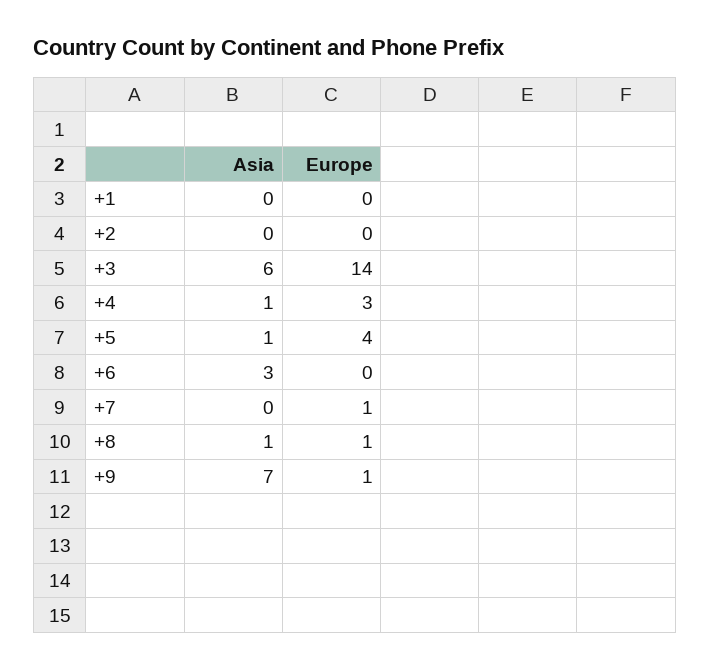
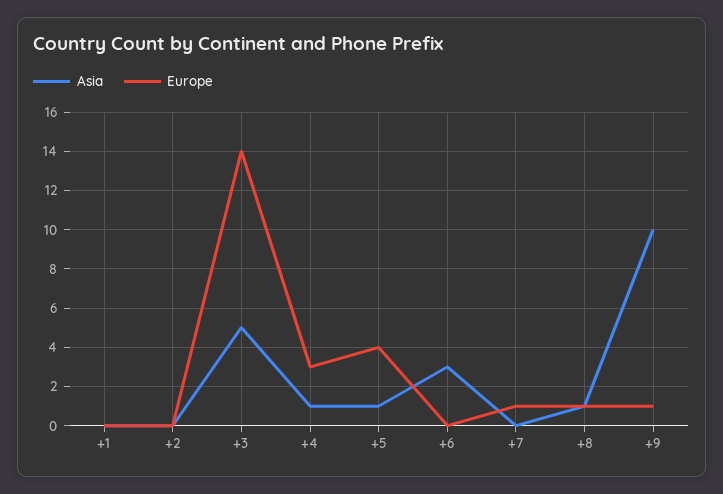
  {
    "Asia": {
      "+1": 0,
      "+2": 0,
-     "+3": 6,
+     "+3": 5,
      "+4": 1,
      "+5": 1,
      "+6": 3,
      "+7": 0,
      "+8": 1,
-     "+9": 7
+     "+9": 10
    },
    "Europe": {
      "+1": 0,
      "+2": 0,
      "+3": 14,
      "+4": 3,
      "+5": 4,
      "+6": 0,
      "+7": 1,
      "+8": 1,
      "+9": 1
    }
  }

